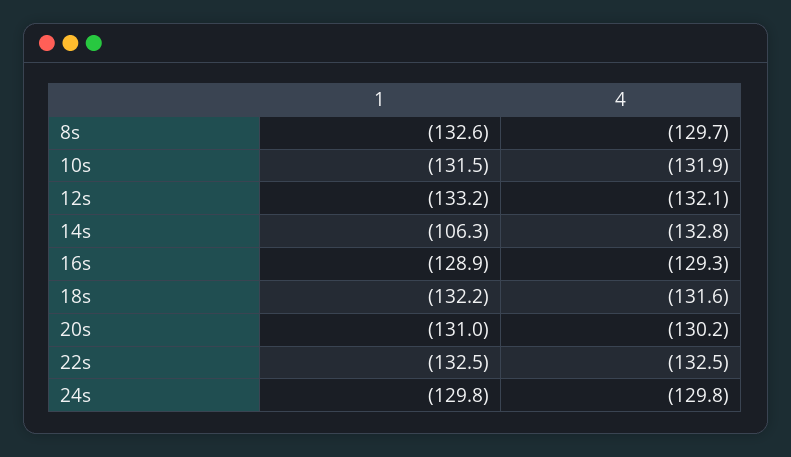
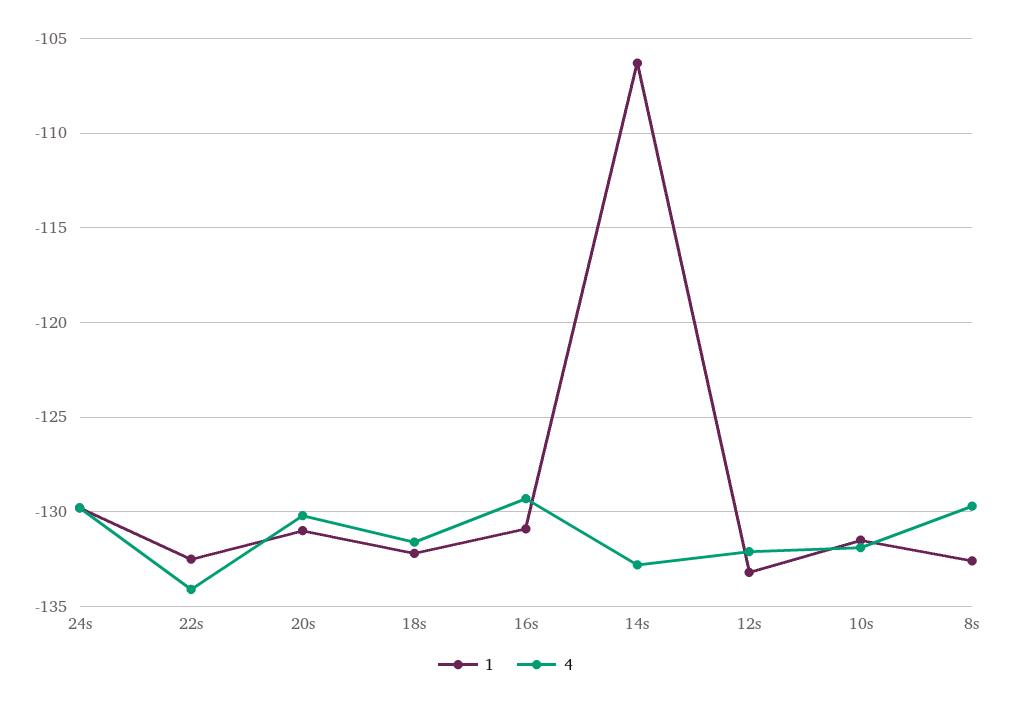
  {
    "1": {
      "8s": -132.6,
      "10s": -131.5,
      "12s": -133.2,
      "14s": -106.3,
-     "16s": -128.9,
+     "16s": -131,
      "18s": -132.2,
      "20s": -131,
      "22s": -132.5,
      "24s": -129.8
    },
    "4": {
      "8s": -129.7,
      "10s": -131.9,
      "12s": -132.1,
      "14s": -132.8,
      "16s": -129.3,
      "18s": -131.6,
      "20s": -130.2,
-     "22s": -132.5,
+     "22s": -134,
      "24s": -129.8
    }
  }

